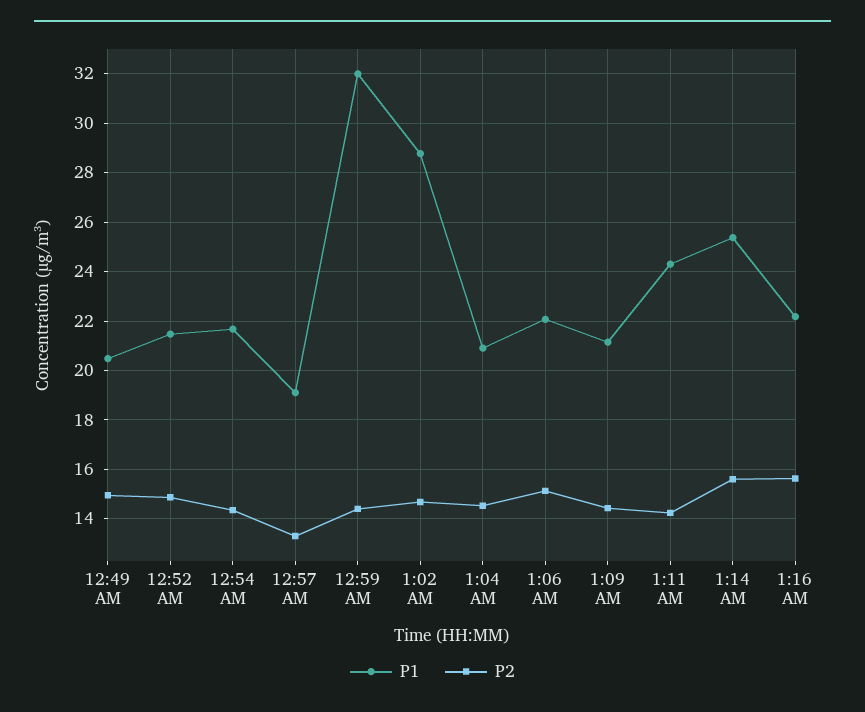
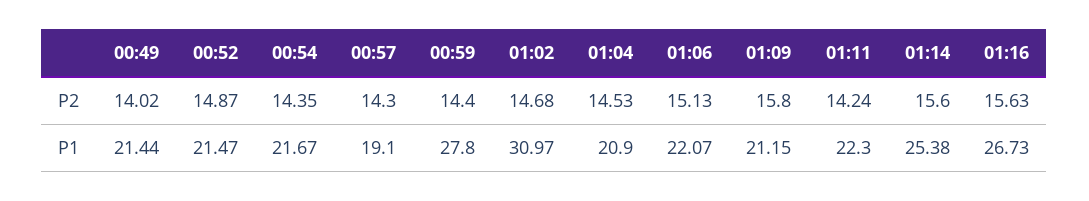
  {
    "P1": {
-     "12:49 AM": 20.5,
+     "12:49 AM": 21.44,
      "12:52 AM": 21.47,
      "12:54 AM": 21.67,
      "12:57 AM": 19.1,
-     "12:59 AM": 32,
+     "12:59 AM": 27.8,
-     "1:02 AM": 28.75,
+     "1:02 AM": 30.97,
      "1:04 AM": 20.9,
      "1:06 AM": 22.07,
      "1:09 AM": 21.15,
-     "1:11 AM": 24.25,
+     "1:11 AM": 22.3,
      "1:14 AM": 25.38,
-     "1:16 AM": 22.25
+     "1:16 AM": 26.73
    },
    "P2": {
-     "12:49 AM": 15,
+     "12:49 AM": 14.02,
      "12:52 AM": 14.87,
      "12:54 AM": 14.35,
-     "12:57 AM": 13.25,
+     "12:57 AM": 14.3,
      "12:59 AM": 14.4,
      "1:02 AM": 14.68,
      "1:04 AM": 14.53,
      "1:06 AM": 15.13,
-     "1:09 AM": 14.5,
+     "1:09 AM": 15.8,
      "1:11 AM": 14.24,
      "1:14 AM": 15.6,
      "1:16 AM": 15.63
    }
  }

